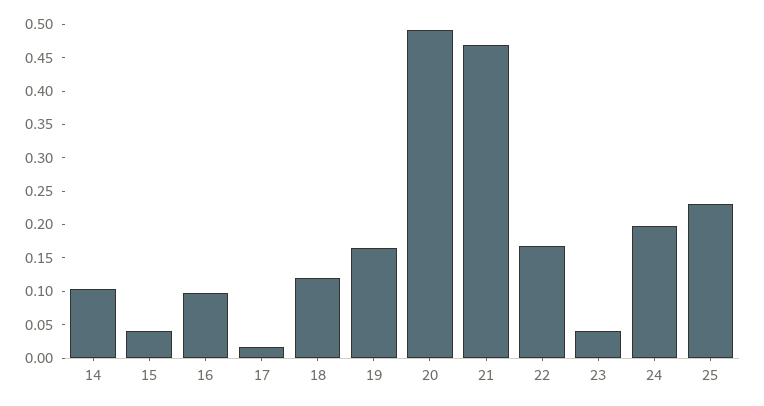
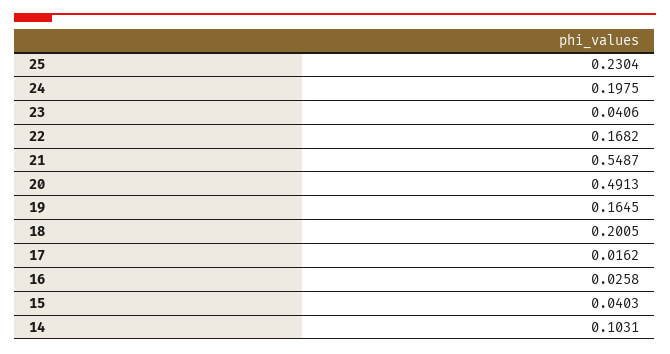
  {
    "14": 0.1031,
    "15": 0.0403,
-   "16": 0.1,
+   "16": 0.0258,
    "17": 0.0162,
-   "18": 0.125,
+   "18": 0.2005,
    "19": 0.1645,
    "20": 0.4913,
-   "21": 0.475,
+   "21": 0.5487,
    "22": 0.1682,
    "23": 0.0406,
    "24": 0.1975,
    "25": 0.2304
  }

